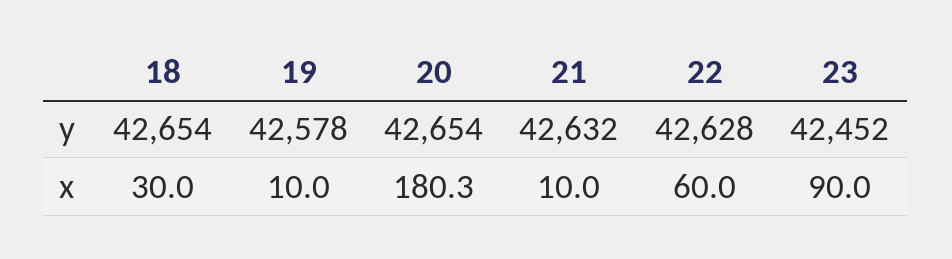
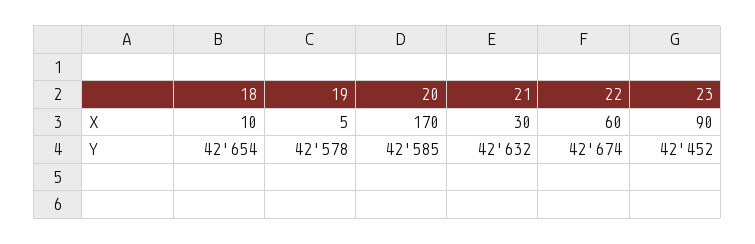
  {
    "18": {
      "y": 42654,
-     "x": 30
+     "x": 10
    },
    "19": {
      "y": 42578,
-     "x": 10
+     "x": 5
    },
    "20": {
-     "y": 42654,
+     "y": 42585,
-     "x": 180.3
+     "x": 170
    },
    "21": {
      "y": 42632,
-     "x": 10
+     "x": 30
    },
    "22": {
-     "y": 42628,
+     "y": 42674,
      "x": 60
    },
    "23": {
      "y": 42452,
      "x": 90
    }
  }

